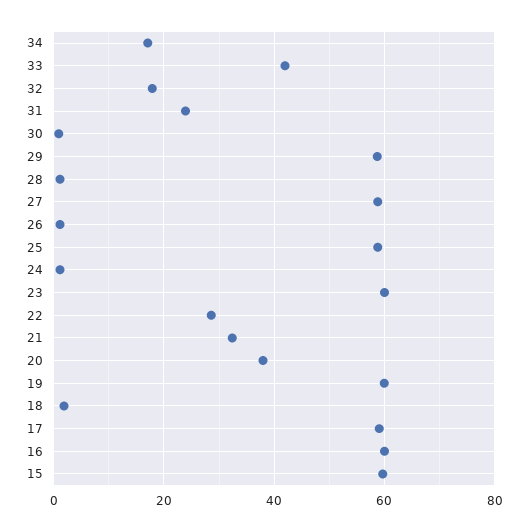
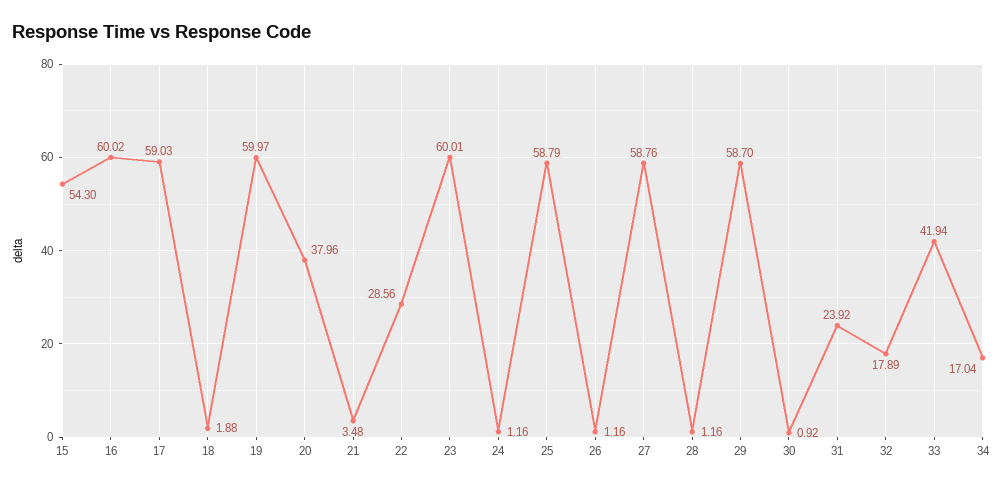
  {
    "34": 17.04,
    "33": 41.94,
    "32": 17.89,
    "31": 23.92,
    "30": 0.92,
    "29": 58.7,
    "28": 1.16,
    "27": 58.76,
    "26": 1.16,
    "25": 58.79,
    "24": 1.16,
    "23": 60.01,
    "22": 28.56,
-   "21": 32,
+   "21": 3.48,
    "20": 37.96,
    "19": 59.97,
    "18": 1.88,
    "17": 59.03,
    "16": 60.02,
-   "15": 60
+   "15": 54.3
  }

